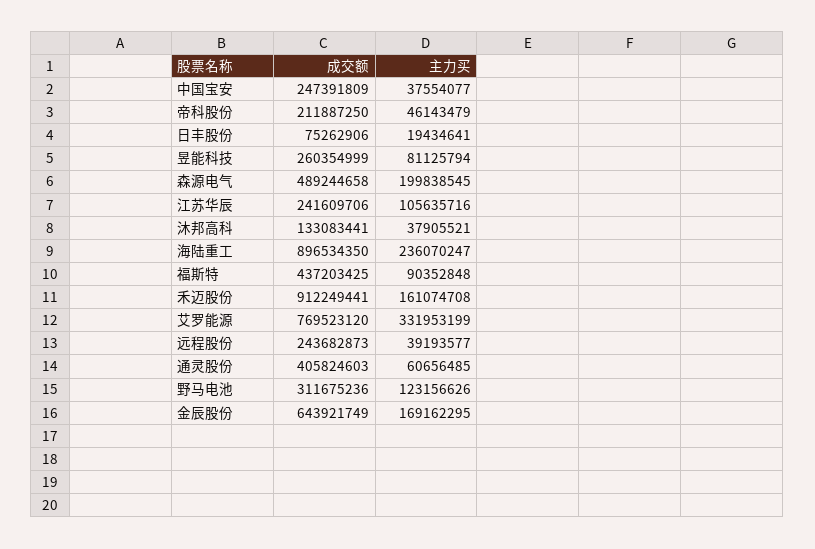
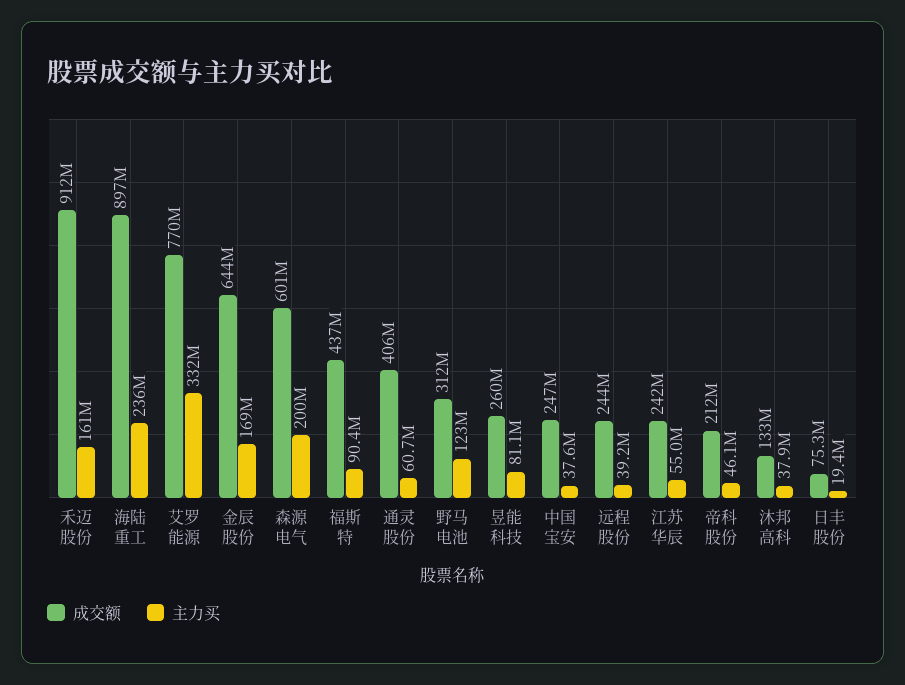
  {
    "成交额": {
      "中国宝安": 247391809,
      "帝科股份": 211887250,
      "日丰股份": 75262906,
      "昱能科技": 260354999,
-     "森源电气": 489244658,
+     "森源电气": 601000000,
      "江苏华辰": 241609706,
      "沐邦高科": 133083441,
      "海陆重工": 896534350,
      "福斯特": 437203425,
      "禾迈股份": 912249441,
      "艾罗能源": 769523120,
      "远程股份": 243682873,
      "通灵股份": 405824603,
      "野马电池": 311675236,
      "金辰股份": 643921749
    },
    "主力买": {
      "中国宝安": 37554077,
      "帝科股份": 46143479,
      "日丰股份": 19434641,
      "昱能科技": 81125794,
      "森源电气": 199838545,
-     "江苏华辰": 105635716,
+     "江苏华辰": 55000000,
      "沐邦高科": 37905521,
      "海陆重工": 236070247,
      "福斯特": 90352848,
      "禾迈股份": 161074708,
      "艾罗能源": 331953199,
      "远程股份": 39193577,
      "通灵股份": 60656485,
      "野马电池": 123156626,
      "金辰股份": 169162295
    }
  }

